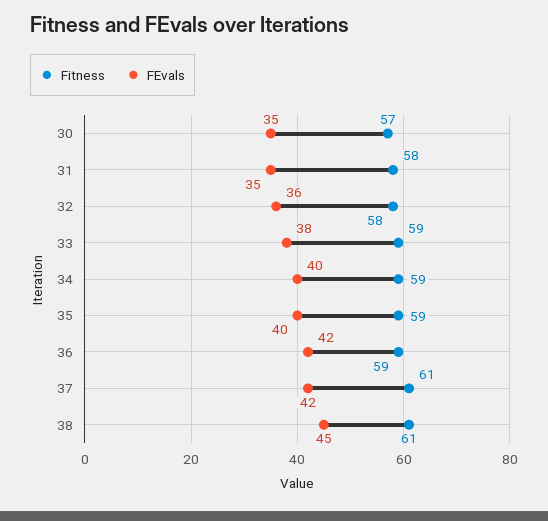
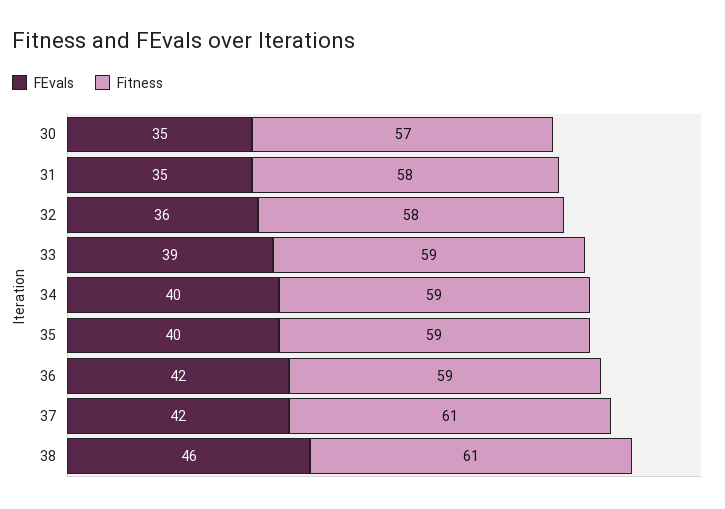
  {
    "Fitness": {
      "30": 57,
      "31": 58,
      "32": 58,
      "33": 59,
      "34": 59,
      "35": 59,
      "36": 59,
      "37": 61,
      "38": 61
    },
    "FEvals": {
      "30": 35,
      "31": 35,
      "32": 36,
-     "33": 38,
+     "33": 39,
      "34": 40,
      "35": 40,
      "36": 42,
      "37": 42,
-     "38": 45
+     "38": 46
    }
  }

